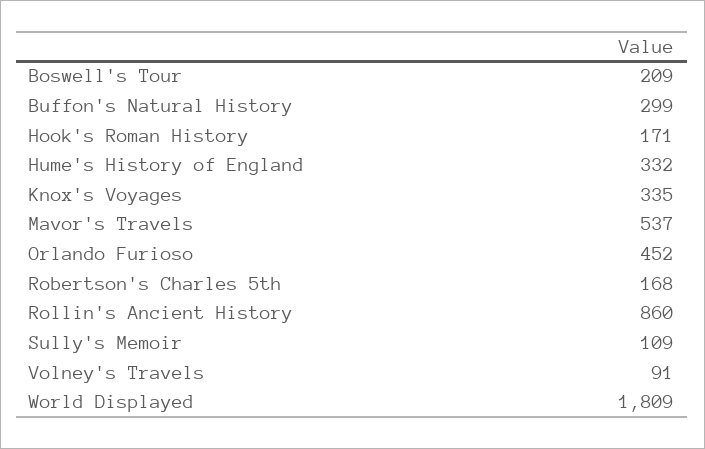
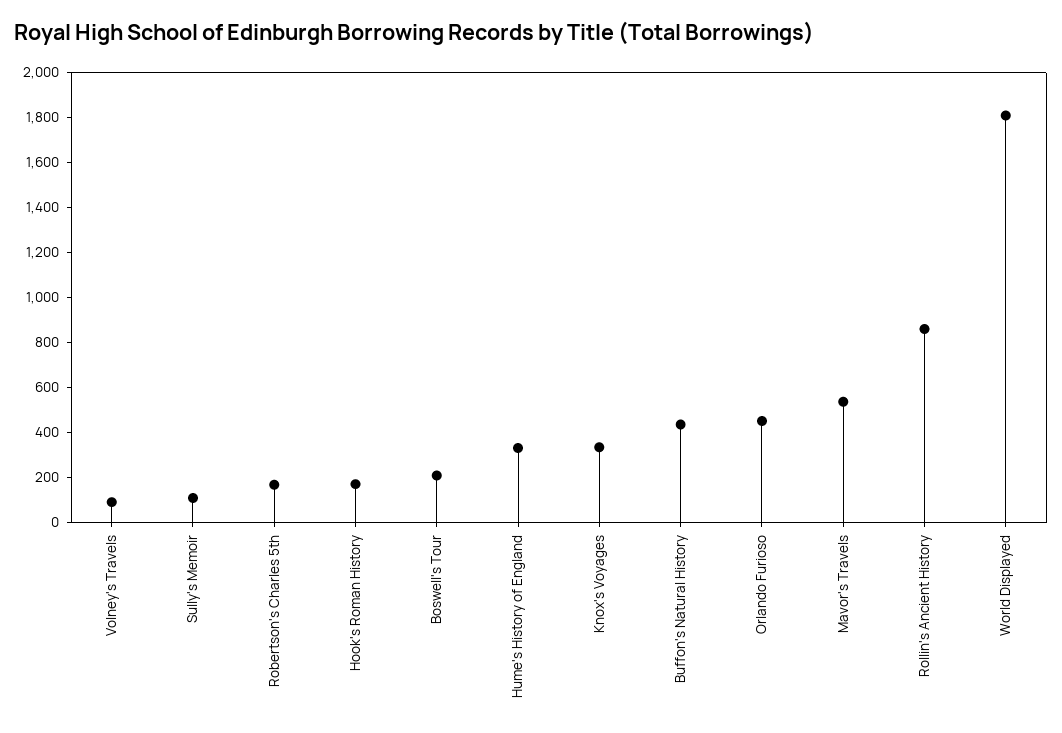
  {
    "Boswell's Tour": 209,
-   "Buffon's Natural History": 299,
+   "Buffon's Natural History": 450,
    "Hook's Roman History": 171,
    "Hume's History of England": 332,
    "Knox's Voyages": 335,
    "Mavor's Travels": 537,
    "Orlando Furioso": 452,
    "Robertson's Charles 5th": 168,
    "Rollin's Ancient History": 860,
    "Sully's Memoir": 109,
    "Volney's Travels": 91,
    "World Displayed": 1809
  }

